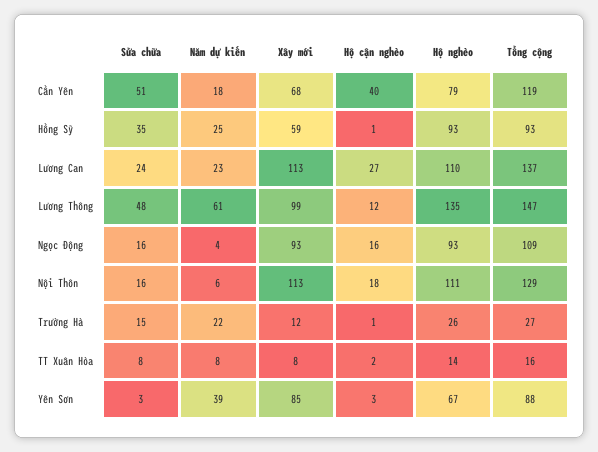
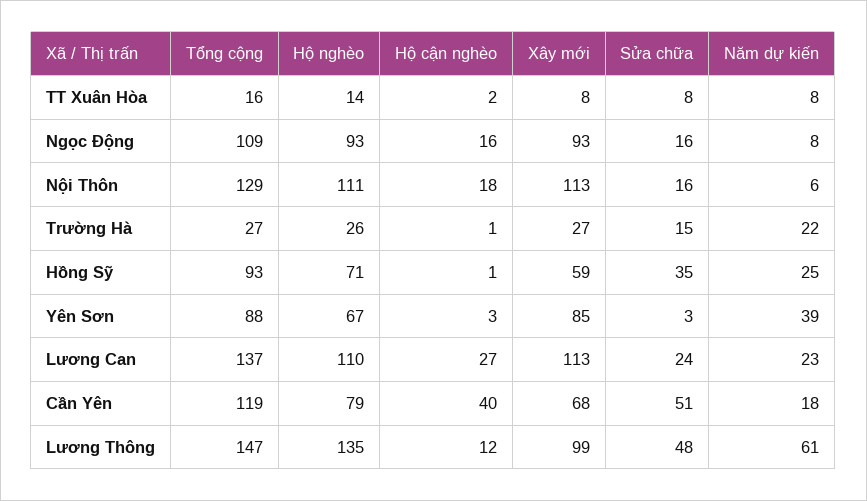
  {
    "Sửa chữa": {
      "Cần Yên": 51,
      "Hồng Sỹ": 35,
      "Lương Can": 24,
      "Lương Thông": 48,
      "Ngọc Động": 16,
      "Nội Thôn": 16,
      "Trường Hà": 15,
      "TT Xuân Hòa": 8,
      "Yên Sơn": 3
    },
    "Năm dự kiến": {
      "Cần Yên": 18,
      "Hồng Sỹ": 25,
      "Lương Can": 23,
      "Lương Thông": 61,
-     "Ngọc Động": 4,
+     "Ngọc Động": 8,
      "Nội Thôn": 6,
      "Trường Hà": 22,
      "TT Xuân Hòa": 8,
      "Yên Sơn": 39
    },
    "Xây mới": {
      "Cần Yên": 68,
      "Hồng Sỹ": 59,
      "Lương Can": 113,
      "Lương Thông": 99,
      "Ngọc Động": 93,
      "Nội Thôn": 113,
-     "Trường Hà": 12,
+     "Trường Hà": 27,
      "TT Xuân Hòa": 8,
      "Yên Sơn": 85
    },
    "Hộ cận nghèo": {
      "Cần Yên": 40,
      "Hồng Sỹ": 1,
      "Lương Can": 27,
      "Lương Thông": 12,
      "Ngọc Động": 16,
      "Nội Thôn": 18,
      "Trường Hà": 1,
      "TT Xuân Hòa": 2,
      "Yên Sơn": 3
    },
    "Hộ nghèo": {
      "Cần Yên": 79,
-     "Hồng Sỹ": 93,
+     "Hồng Sỹ": 71,
      "Lương Can": 110,
      "Lương Thông": 135,
      "Ngọc Động": 93,
      "Nội Thôn": 111,
      "Trường Hà": 26,
      "TT Xuân Hòa": 14,
      "Yên Sơn": 67
    },
    "Tổng cộng": {
      "Cần Yên": 119,
      "Hồng Sỹ": 93,
      "Lương Can": 137,
      "Lương Thông": 147,
      "Ngọc Động": 109,
      "Nội Thôn": 129,
      "Trường Hà": 27,
      "TT Xuân Hòa": 16,
      "Yên Sơn": 88
    }
  }

